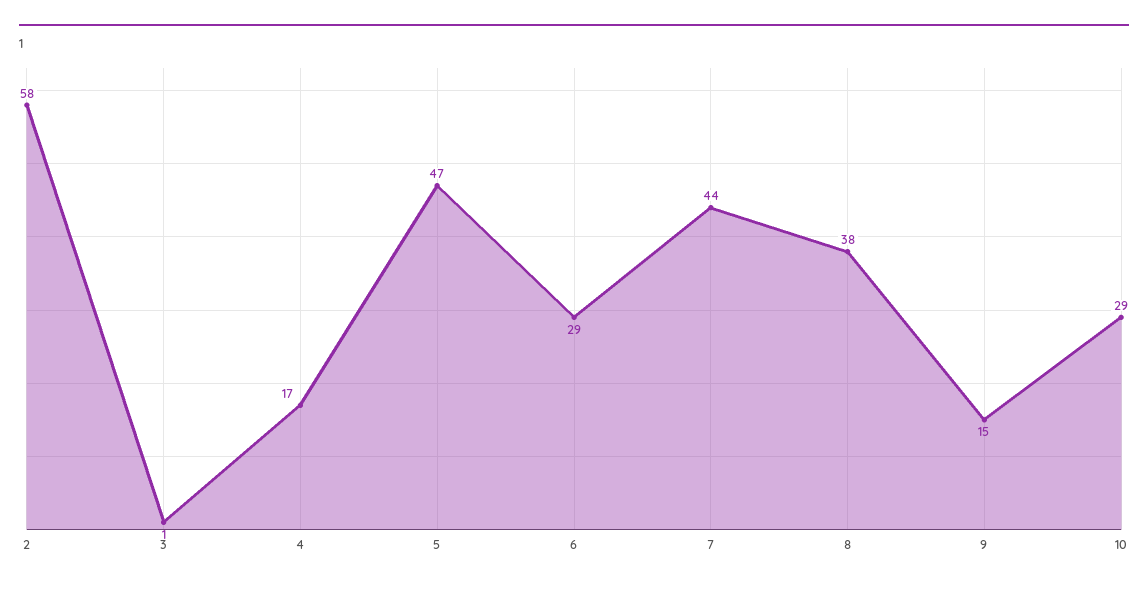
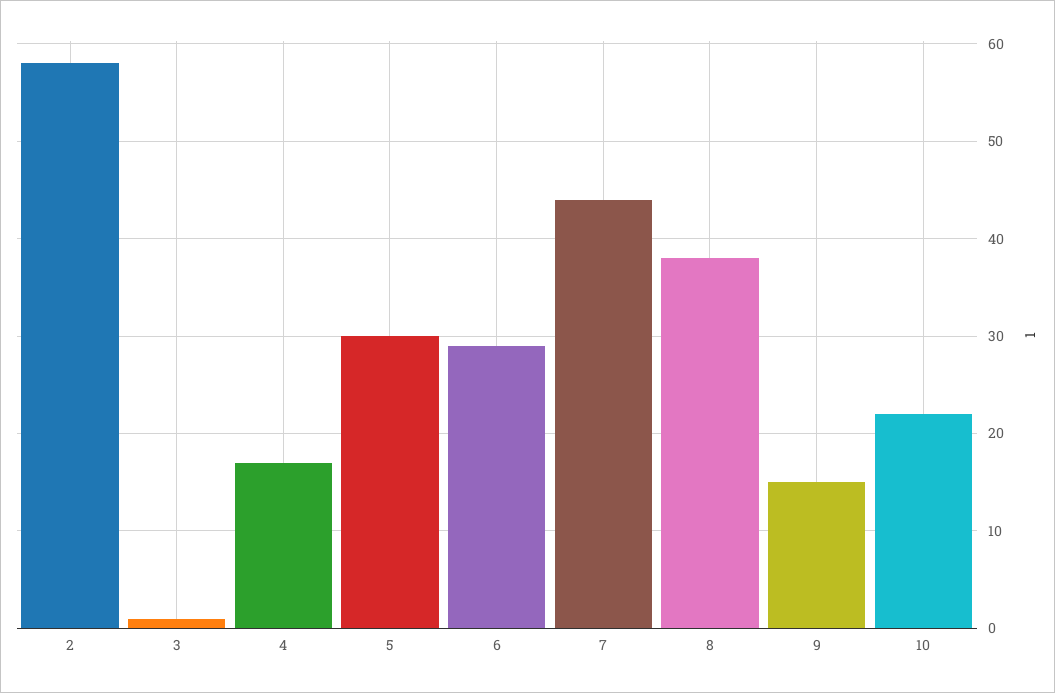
  {
    "2": 58,
    "3": 1,
    "4": 17,
-   "5": 47,
+   "5": 30,
    "6": 29,
    "7": 44,
    "8": 38,
    "9": 15,
-   "10": 29
+   "10": 22
  }

